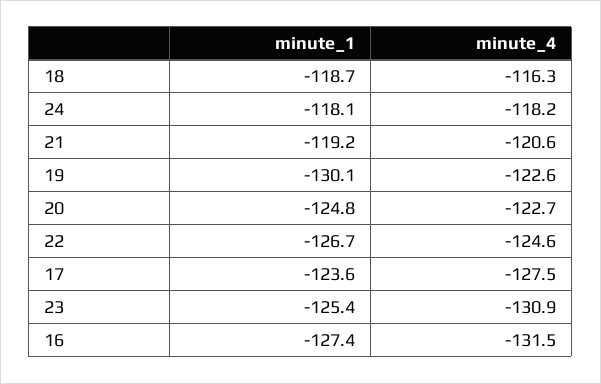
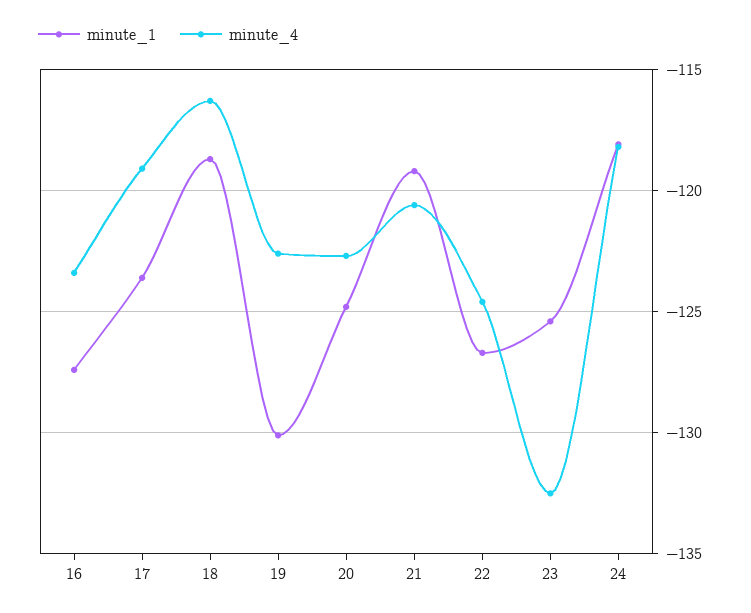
  {
    "minute_1": {
      "18": -118.7,
      "24": -118.1,
      "21": -119.2,
      "19": -130.1,
      "20": -124.8,
      "22": -126.7,
      "17": -123.6,
      "23": -125.4,
      "16": -127.4
    },
    "minute_4": {
      "18": -116.3,
      "24": -118.2,
      "21": -120.6,
      "19": -122.6,
      "20": -122.7,
      "22": -124.6,
-     "17": -127.5,
+     "17": -119,
-     "23": -130.9,
+     "23": -132.5,
-     "16": -131.5
+     "16": -123.5
    }
  }

